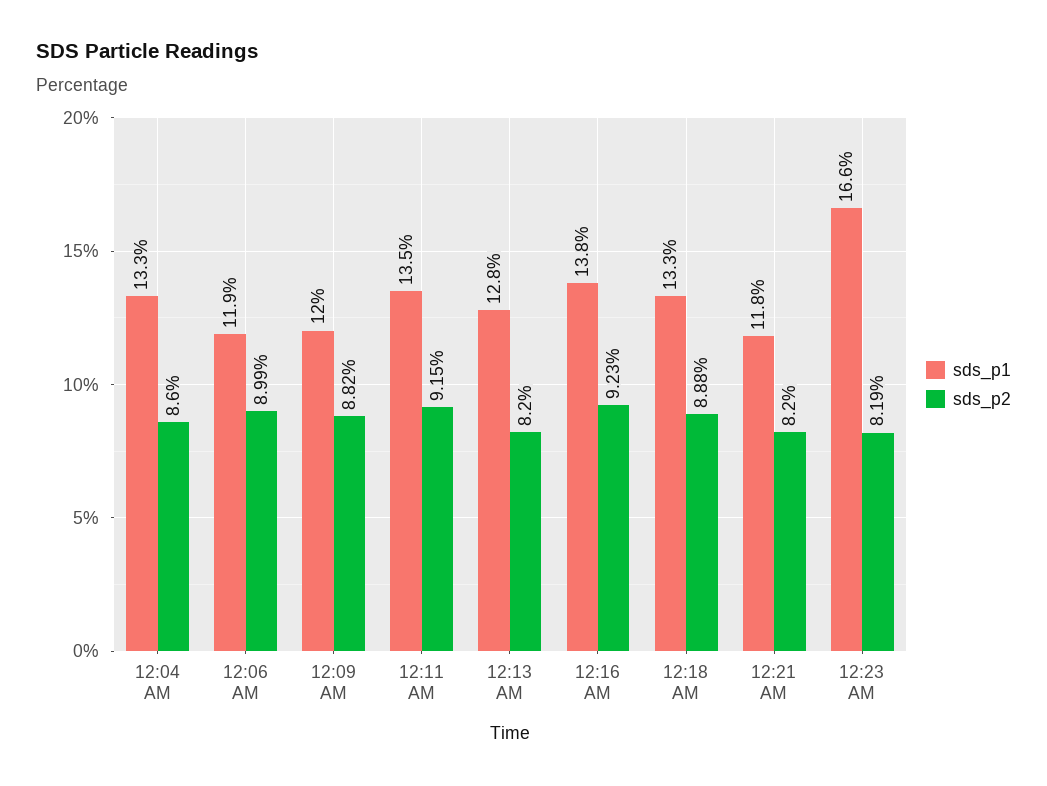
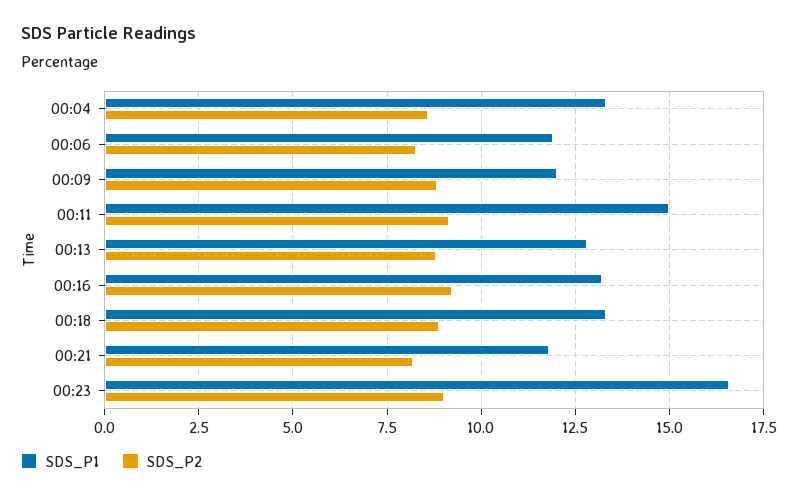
  {
    "sds_p1": {
      "12:04 AM": 13.3,
      "12:06 AM": 11.9,
      "12:09 AM": 12,
-     "12:11 AM": 13.5,
+     "12:11 AM": 15,
      "12:13 AM": 12.8,
-     "12:16 AM": 13.8,
+     "12:16 AM": 13.25,
      "12:18 AM": 13.3,
      "12:21 AM": 11.8,
      "12:23 AM": 16.6
    },
    "sds_p2": {
      "12:04 AM": 8.6,
-     "12:06 AM": 8.99,
+     "12:06 AM": 8.25,
      "12:09 AM": 8.82,
      "12:11 AM": 9.15,
-     "12:13 AM": 8.2,
+     "12:13 AM": 8.75,
      "12:16 AM": 9.23,
      "12:18 AM": 8.88,
      "12:21 AM": 8.2,
-     "12:23 AM": 8.19
+     "12:23 AM": 9
    }
  }

